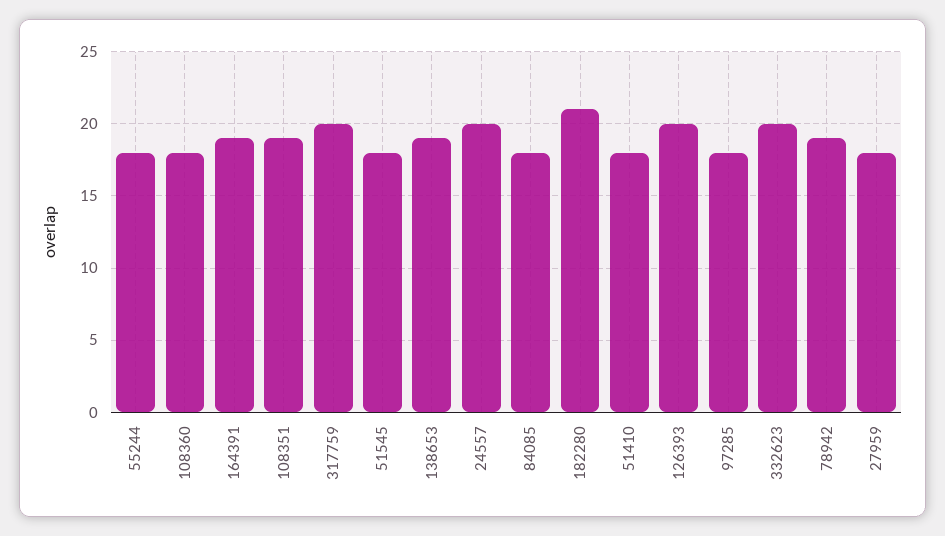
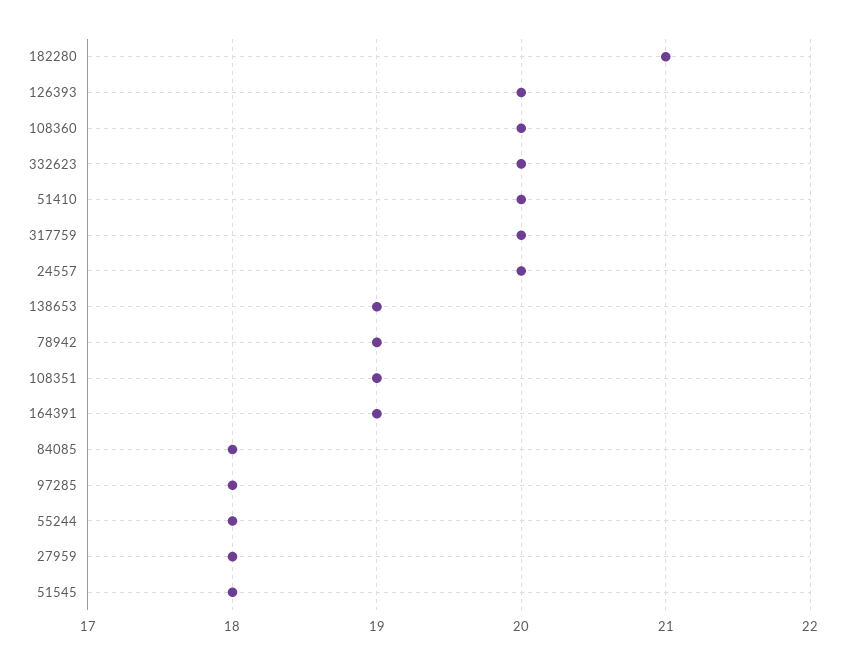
  {
    "55244": 18,
-   "108360": 18,
+   "108360": 20,
    "164391": 19,
    "108351": 19,
    "317759": 20,
    "51545": 18,
    "138653": 19,
    "24557": 20,
    "84085": 18,
    "182280": 21,
-   "51410": 18,
+   "51410": 20,
    "126393": 20,
    "97285": 18,
    "332623": 20,
    "78942": 19,
    "27959": 18
  }

